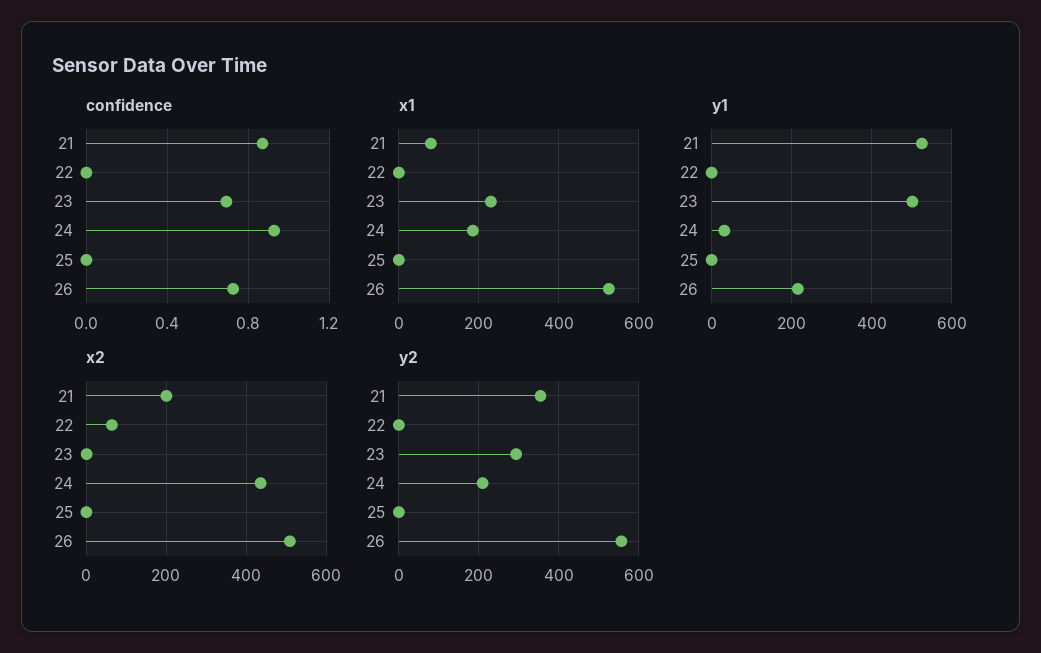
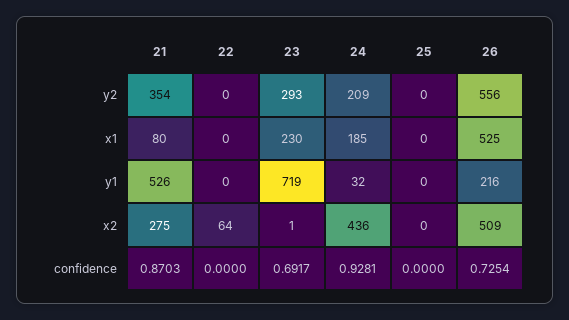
  {
    "confidence": {
      "21": 0.8703,
      "22": 0,
      "23": 0.6917,
      "24": 0.9281,
      "25": 0,
      "26": 0.7254
    },
    "x1": {
      "21": 80,
      "22": 0,
      "23": 230,
      "24": 185,
      "25": 0,
      "26": 525
    },
    "y1": {
      "21": 526,
      "22": 0,
-     "23": 500,
+     "23": 719,
      "24": 32,
      "25": 0,
      "26": 216
    },
    "x2": {
-     "21": 200,
+     "21": 275,
      "22": 64,
      "23": 1,
      "24": 436,
      "25": 0,
      "26": 509
    },
    "y2": {
      "21": 354,
      "22": 0,
      "23": 293,
      "24": 209,
      "25": 0,
      "26": 556
    }
  }

